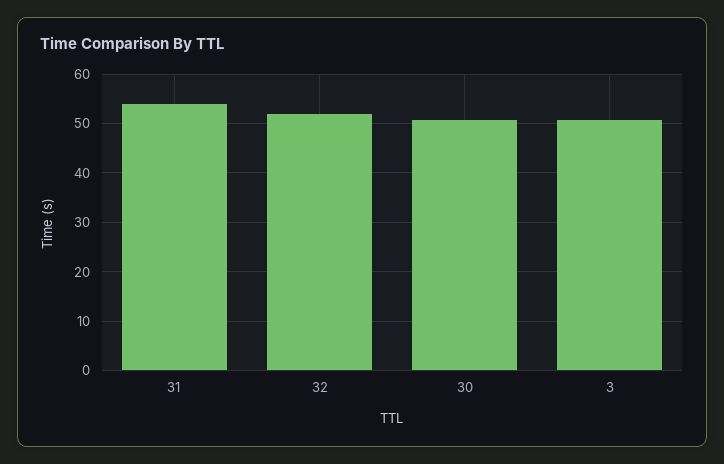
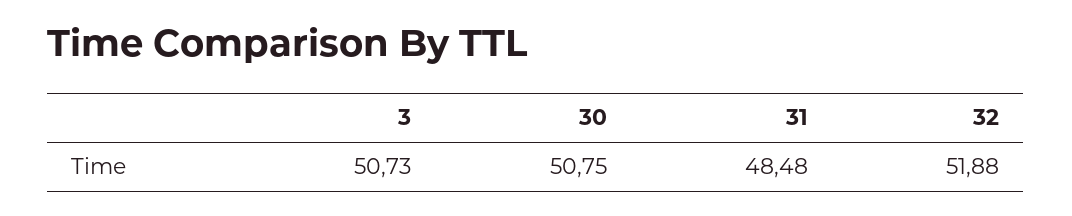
  {
-   "31": 54,
+   "31": 48.48,
    "32": 51.88,
    "30": 50.75,
    "3": 50.73
  }

